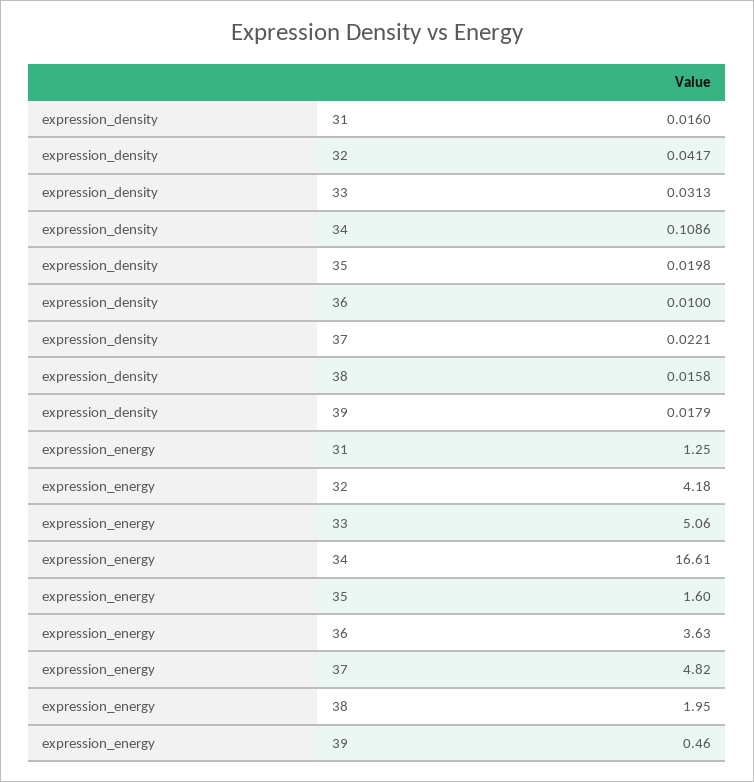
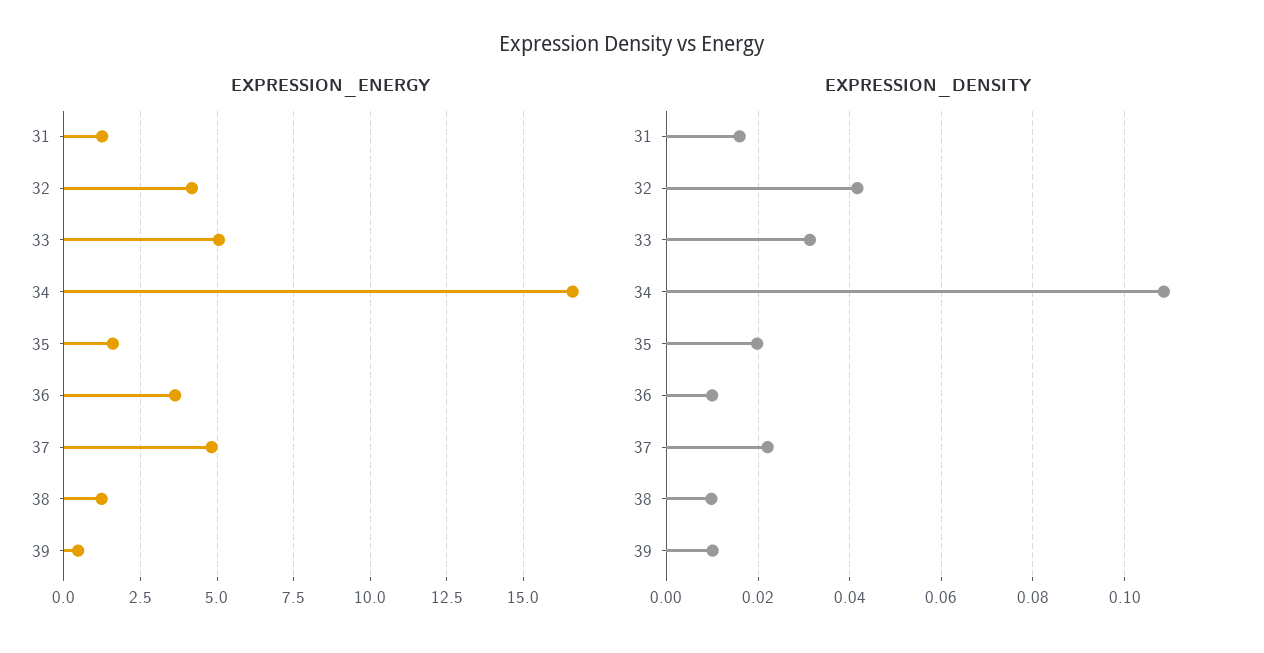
  {
    "expression_density": {
      "31": 0.016,
      "32": 0.0417,
      "33": 0.0313,
      "34": 0.1086,
      "35": 0.0198,
      "36": 0.01,
      "37": 0.0221,
-     "38": 0.0158,
+     "38": 0.01,
-     "39": 0.0179
+     "39": 0.01
    },
    "expression_energy": {
      "31": 1.25,
      "32": 4.18,
      "33": 5.06,
      "34": 16.61,
      "35": 1.6,
      "36": 3.63,
      "37": 4.82,
-     "38": 1.95,
+     "38": 1.25,
      "39": 0.46
    }
  }

